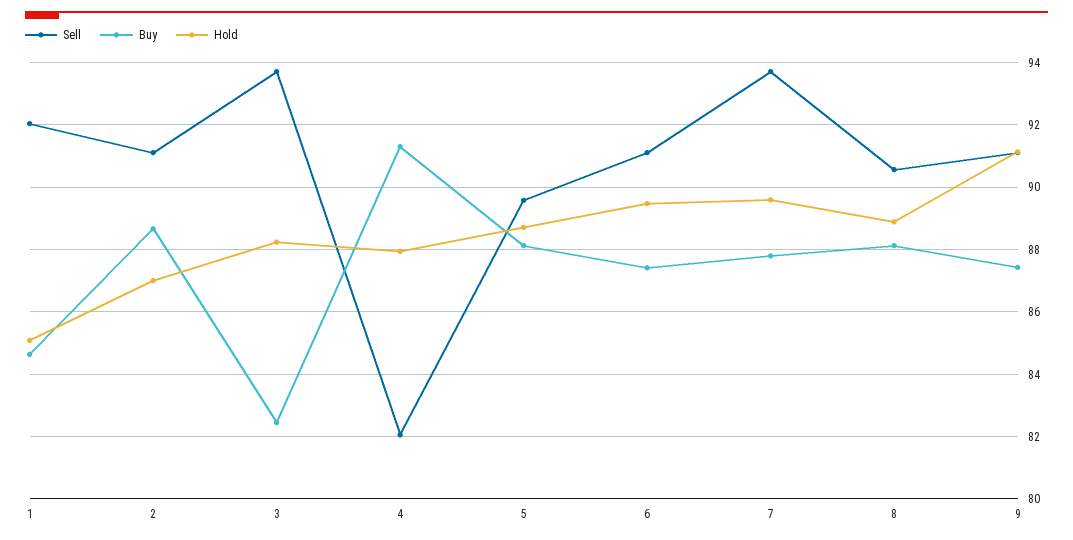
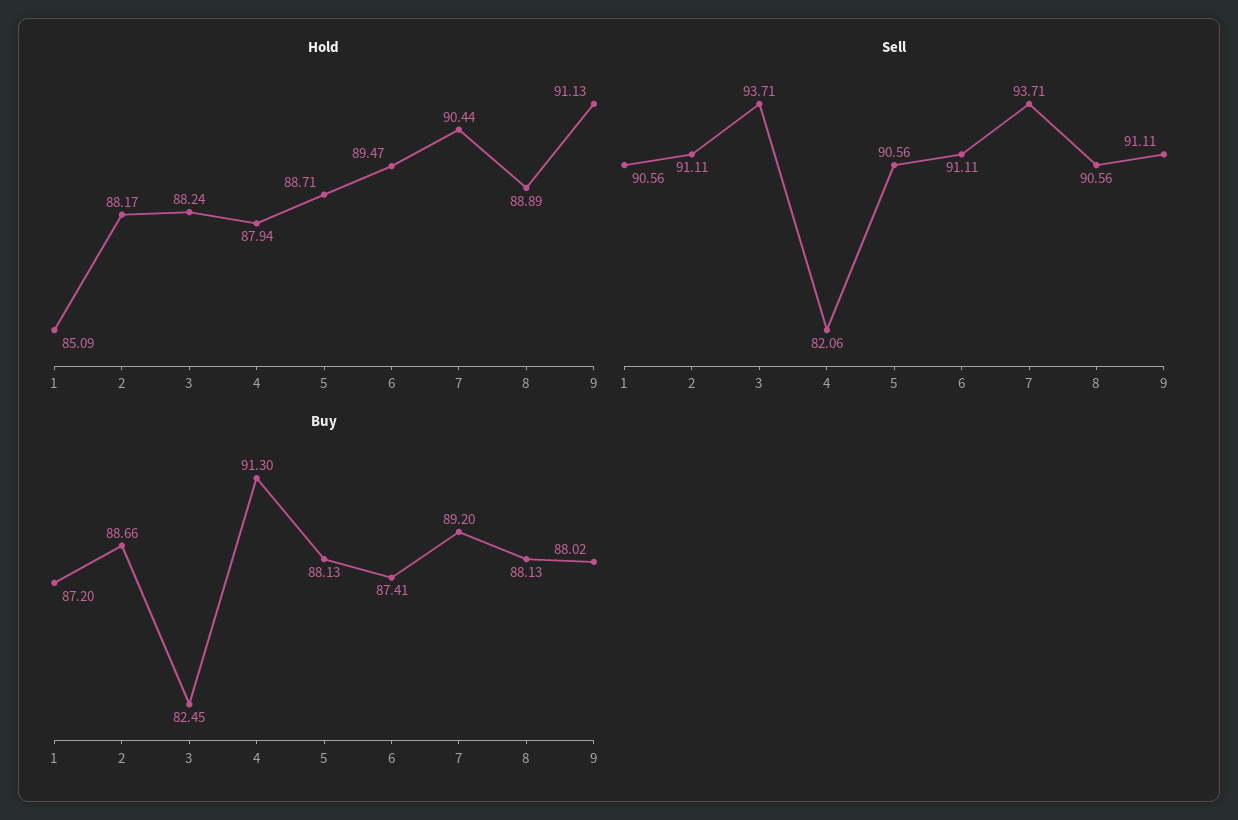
  {
    "Sell": {
-     "1": 92,
+     "1": 90.56,
      "2": 91.11,
      "3": 93.71,
      "4": 82.06,
-     "5": 89.6,
+     "5": 90.56,
      "6": 91.11,
      "7": 93.71,
      "8": 90.56,
      "9": 91.11
    },
    "Buy": {
-     "1": 84.6,
+     "1": 87.2,
      "2": 88.66,
      "3": 82.45,
      "4": 91.3,
      "5": 88.13,
      "6": 87.41,
-     "7": 87.8,
+     "7": 89.2,
      "8": 88.13,
-     "9": 87.4
+     "9": 88.02
    },
    "Hold": {
      "1": 85.09,
-     "2": 87,
+     "2": 88.17,
      "3": 88.24,
      "4": 87.94,
      "5": 88.71,
      "6": 89.47,
-     "7": 89.6,
+     "7": 90.44,
      "8": 88.89,
      "9": 91.13
    }
  }

